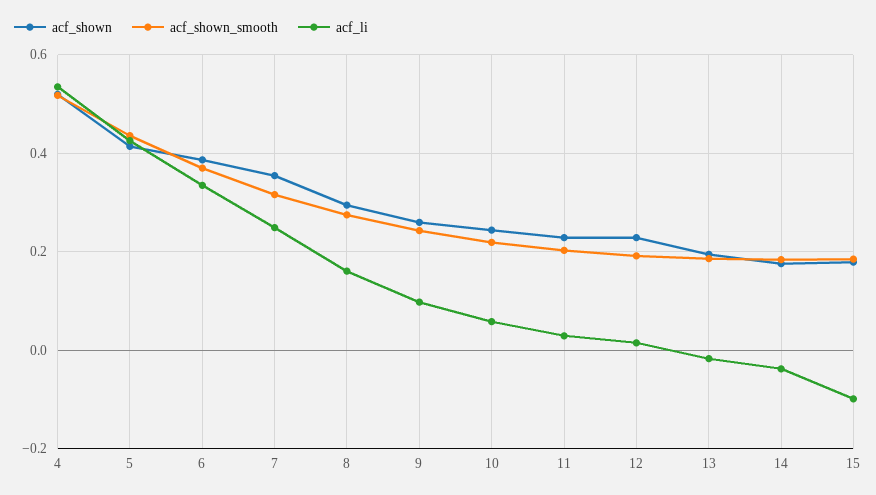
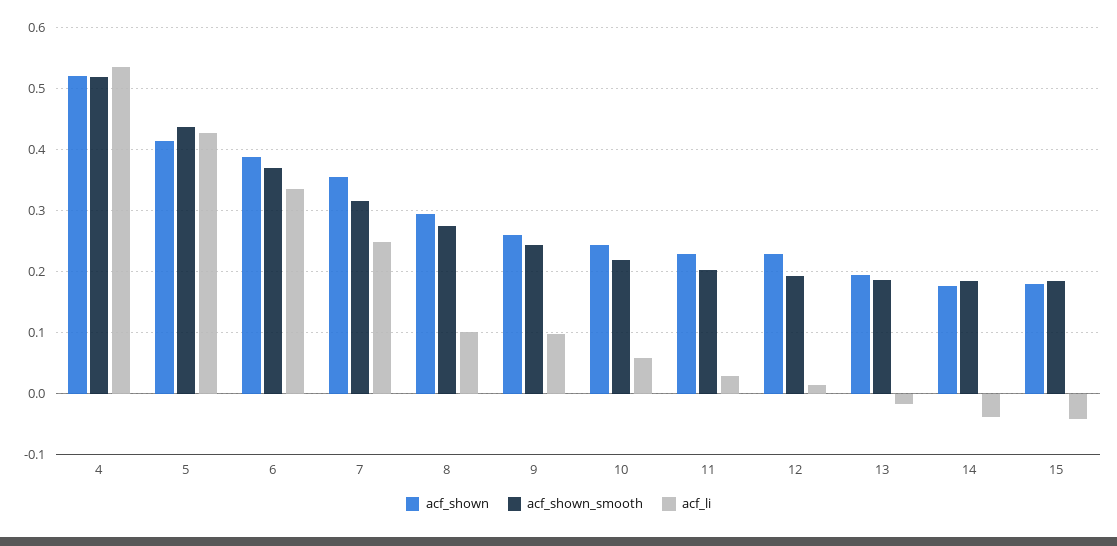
  {
    "acf_shown": {
      "4": 0.52,
      "5": 0.41,
      "6": 0.39,
      "7": 0.36,
      "8": 0.3,
      "9": 0.26,
      "10": 0.24,
      "11": 0.23,
      "12": 0.23,
      "13": 0.2,
      "14": 0.18,
      "15": 0.18
    },
    "acf_shown_smooth": {
      "4": 0.52,
      "5": 0.44,
      "6": 0.37,
      "7": 0.32,
      "8": 0.28,
      "9": 0.24,
      "10": 0.22,
      "11": 0.2,
      "12": 0.19,
      "13": 0.19,
      "14": 0.18,
      "15": 0.19
    },
    "acf_li": {
      "4": 0.54,
      "5": 0.43,
      "6": 0.34,
      "7": 0.25,
-     "8": 0.16,
+     "8": 0.1,
      "9": 0.1,
      "10": 0.06,
      "11": 0.03,
      "12": 0.02,
      "13": -0.02,
      "14": -0.04,
-     "15": -0.1
+     "15": -0.04
    }
  }

